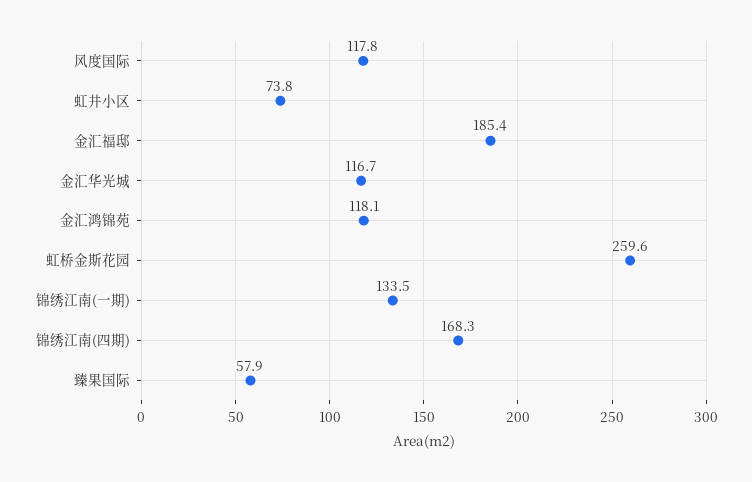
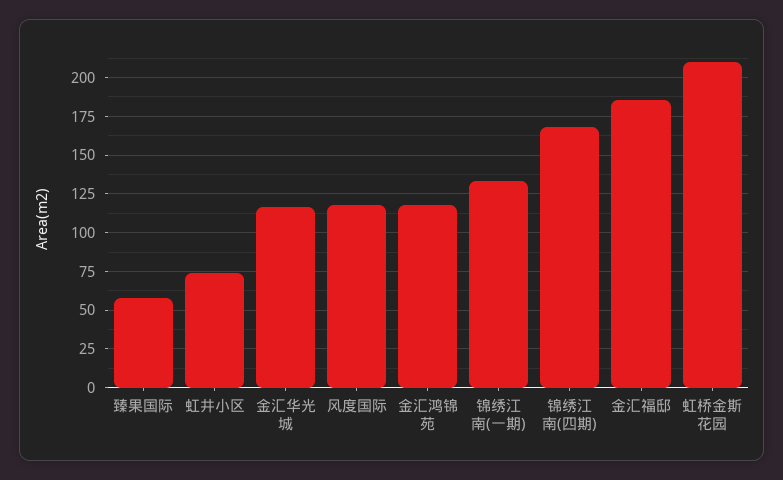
  {
    "风度国际": 117.8,
    "虹井小区": 73.8,
    "金汇福邸": 185.4,
    "金汇华光城": 116.7,
    "金汇鸿锦苑": 118.1,
-   "虹桥金斯花园": 259.6,
+   "虹桥金斯花园": 210,
    "锦绣江南(一期)": 133.5,
    "锦绣江南(四期)": 168.3,
    "臻果国际": 57.9
  }

